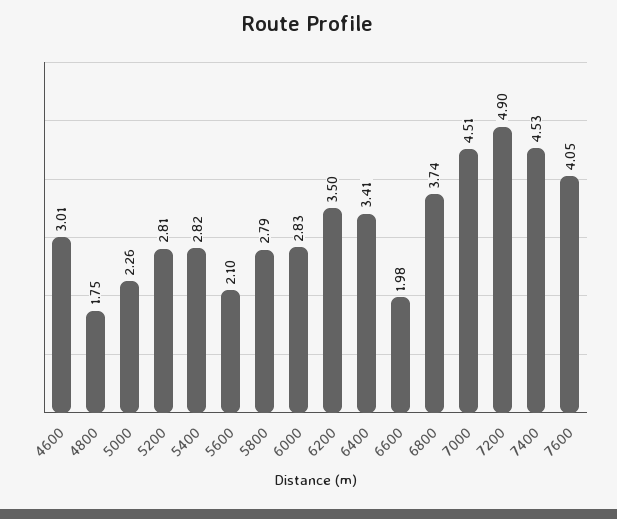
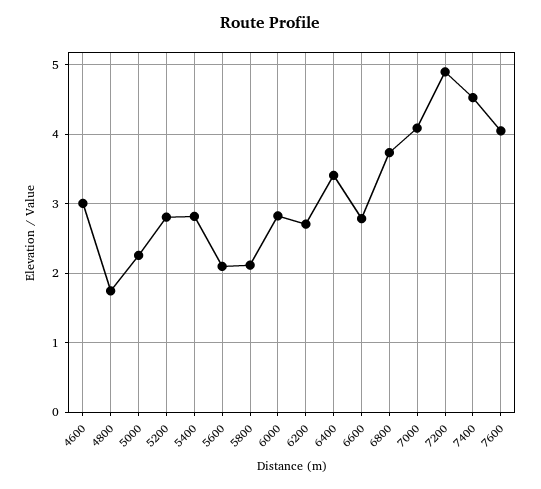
  {
    "4600": 3.01,
    "4800": 1.75,
    "5000": 2.26,
    "5200": 2.81,
    "5400": 2.82,
    "5600": 2.1,
-   "5800": 2.79,
+   "5800": 2.1,
    "6000": 2.83,
-   "6200": 3.5,
+   "6200": 2.7,
    "6400": 3.41,
-   "6600": 1.98,
+   "6600": 2.8,
    "6800": 3.74,
-   "7000": 4.51,
+   "7000": 4.1,
    "7200": 4.9,
    "7400": 4.53,
    "7600": 4.05
  }

